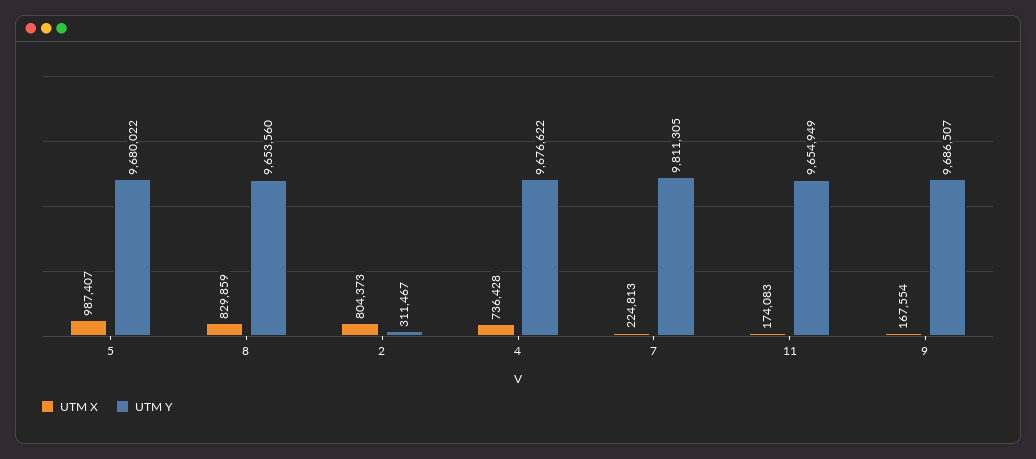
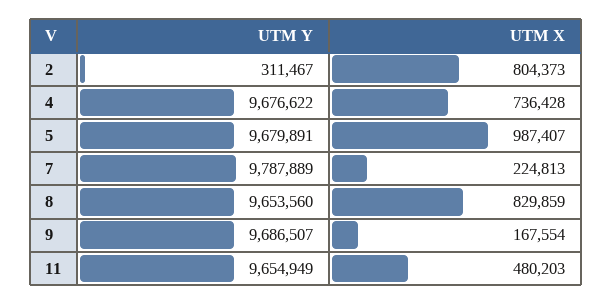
  {
    "UTM X": {
      "5": 987407,
      "8": 829859,
      "2": 804373,
      "4": 736428,
      "7": 224813,
-     "11": 174083,
+     "11": 480203,
      "9": 167554
    },
    "UTM Y": {
-     "5": 9680022,
+     "5": 9679891,
      "8": 9653560,
      "2": 311467,
      "4": 9676622,
-     "7": 9811305,
+     "7": 9787889,
      "11": 9654949,
      "9": 9686507
    }
  }

